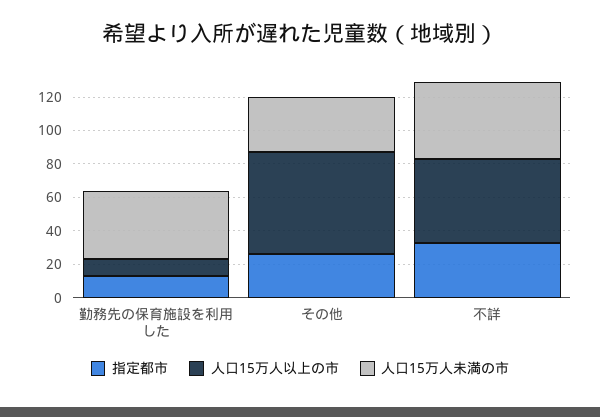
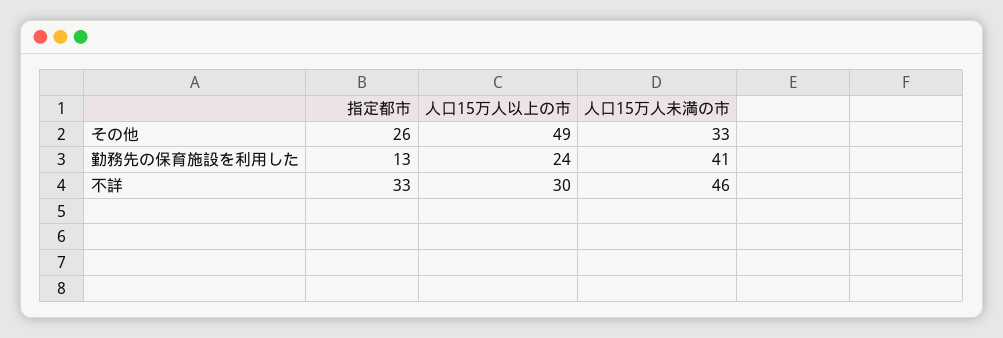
  {
    "指定都市": {
      "勤務先の保育施設を利用した": 13,
      "その他": 26,
      "不詳": 33
    },
    "人口15万人以上の市": {
-     "勤務先の保育施設を利用した": 10,
+     "勤務先の保育施設を利用した": 24,
-     "その他": 60,
+     "その他": 49,
-     "不詳": 50
+     "不詳": 30
    },
    "人口15万人未満の市": {
      "勤務先の保育施設を利用した": 41,
      "その他": 33,
      "不詳": 46
    }
  }

